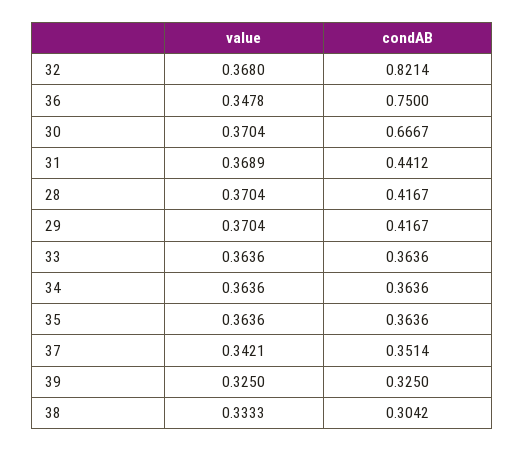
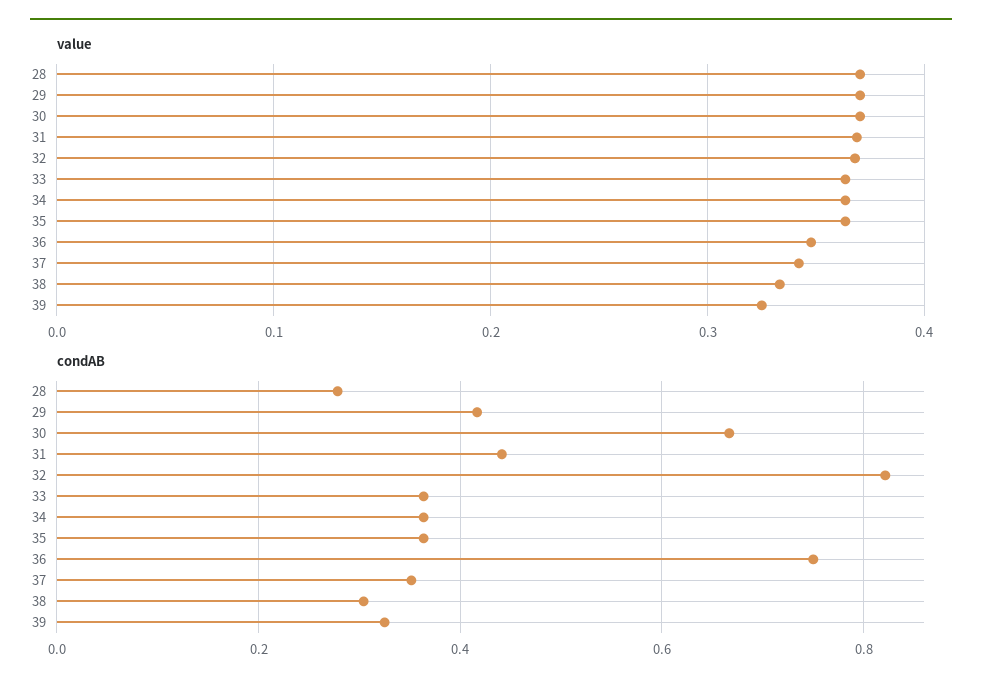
  {
    "value": {
      "32": 0.368,
      "36": 0.3478,
      "30": 0.3704,
      "31": 0.3689,
      "28": 0.3704,
      "29": 0.3704,
      "33": 0.3636,
      "34": 0.3636,
      "35": 0.3636,
      "37": 0.3421,
      "39": 0.325,
      "38": 0.3333
    },
    "condAB": {
      "32": 0.8214,
      "36": 0.75,
      "30": 0.6667,
      "31": 0.4412,
-     "28": 0.4167,
+     "28": 0.28,
      "29": 0.4167,
      "33": 0.3636,
      "34": 0.3636,
      "35": 0.3636,
      "37": 0.3514,
      "39": 0.325,
      "38": 0.3042
    }
  }

